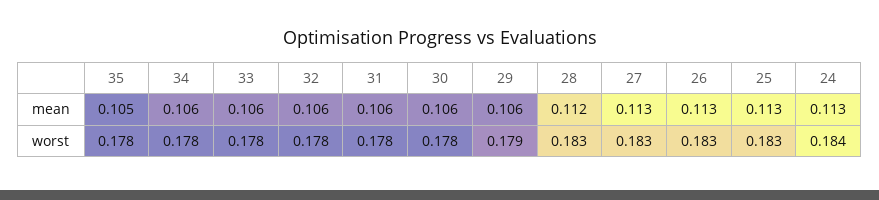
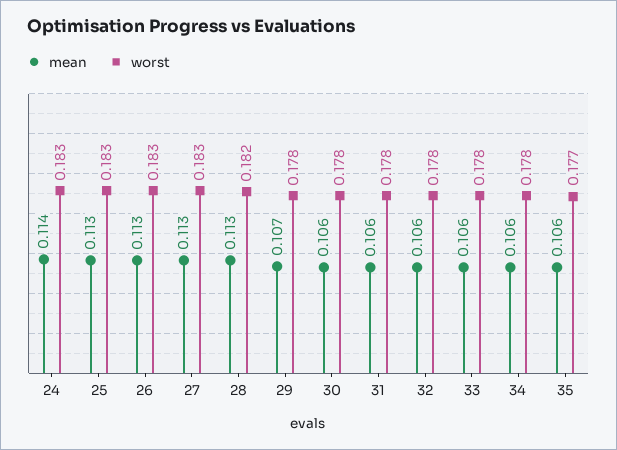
  {
    "mean": {
-     "35": 0.105,
+     "35": 0.106,
      "34": 0.106,
      "33": 0.106,
      "32": 0.106,
      "31": 0.106,
      "30": 0.106,
-     "29": 0.106,
+     "29": 0.107,
-     "28": 0.112,
+     "28": 0.113,
      "27": 0.113,
      "26": 0.113,
      "25": 0.113,
-     "24": 0.113
+     "24": 0.114
    },
    "worst": {
-     "35": 0.178,
+     "35": 0.177,
      "34": 0.178,
      "33": 0.178,
      "32": 0.178,
      "31": 0.178,
      "30": 0.178,
-     "29": 0.179,
+     "29": 0.178,
-     "28": 0.183,
+     "28": 0.182,
      "27": 0.183,
      "26": 0.183,
      "25": 0.183,
-     "24": 0.184
+     "24": 0.183
    }
  }

